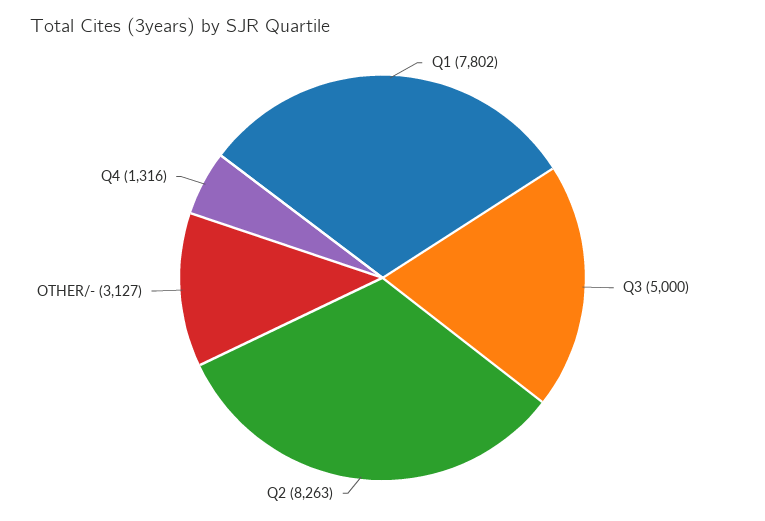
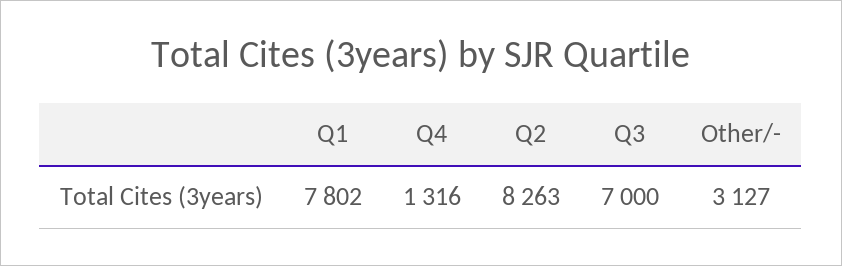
  {
    "Q1": 7802,
-   "Q3": 5000,
+   "Q3": 7000,
    "Q2": 8263,
    "OTHER/-": 3127,
    "Q4": 1316
  }

